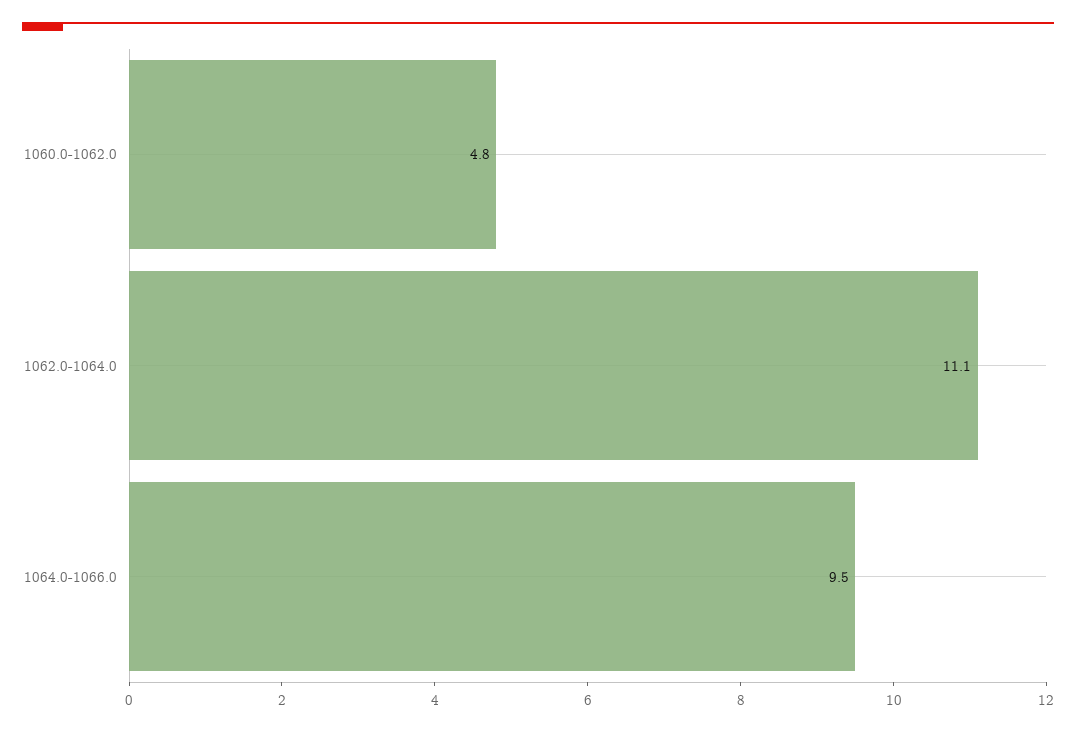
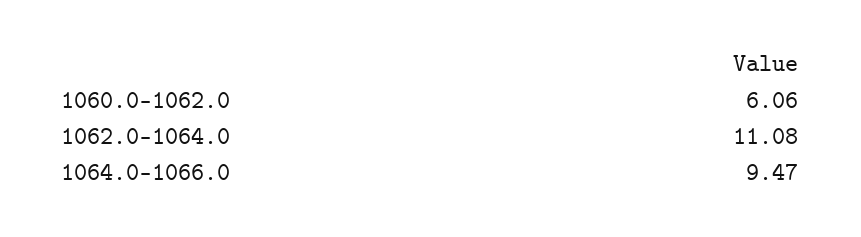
  {
-   "1060.0-1062.0": 4.8,
+   "1060.0-1062.0": 6.06,
    "1062.0-1064.0": 11.08,
    "1064.0-1066.0": 9.47
  }

